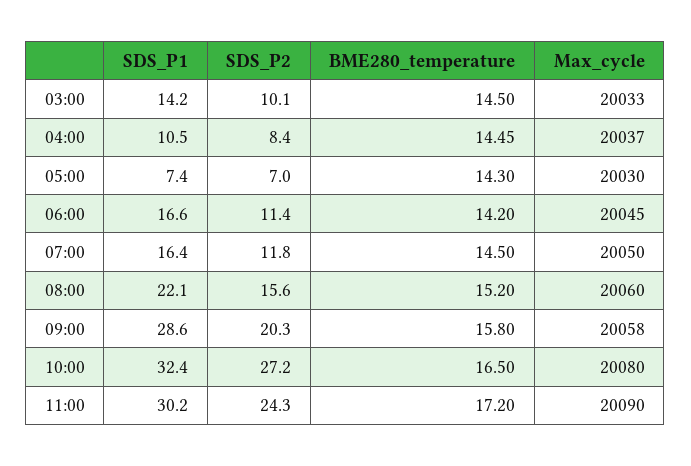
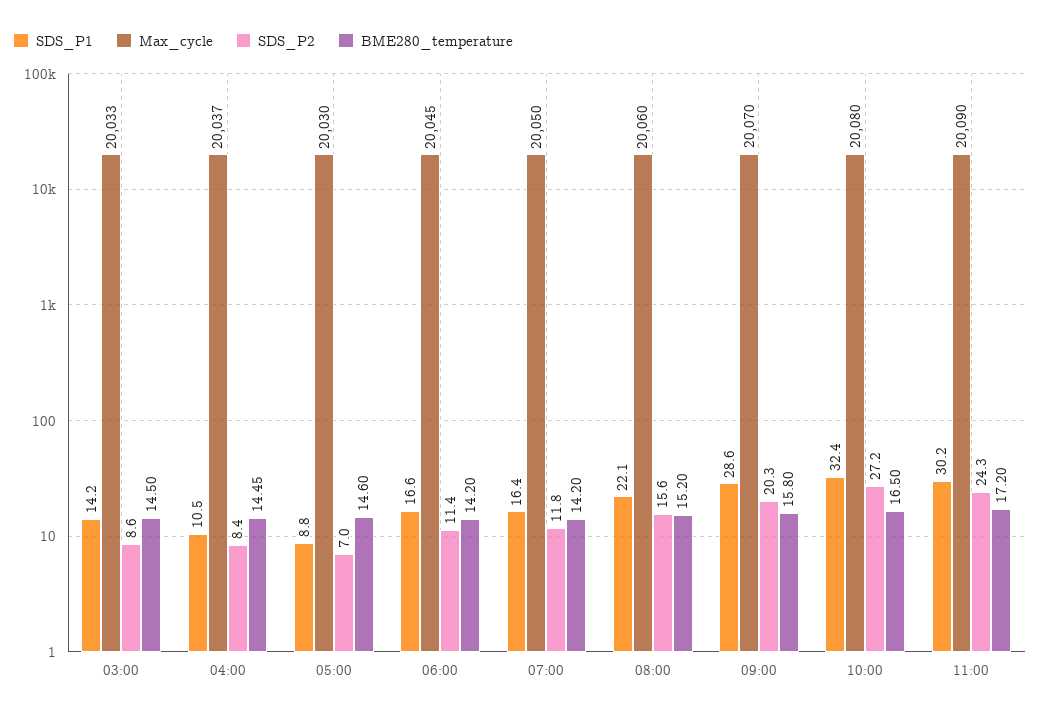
  {
    "SDS_P1": {
      "03:00": 14.2,
      "04:00": 10.5,
-     "05:00": 7.4,
+     "05:00": 8.8,
      "06:00": 16.6,
      "07:00": 16.4,
      "08:00": 22.1,
      "09:00": 28.6,
      "10:00": 32.4,
      "11:00": 30.2
    },
    "SDS_P2": {
-     "03:00": 10.1,
+     "03:00": 8.6,
      "04:00": 8.4,
      "05:00": 7,
      "06:00": 11.4,
      "07:00": 11.8,
      "08:00": 15.6,
      "09:00": 20.3,
      "10:00": 27.2,
      "11:00": 24.3
    },
    "BME280_temperature": {
      "03:00": 14.5,
      "04:00": 14.45,
-     "05:00": 14.3,
+     "05:00": 14.6,
      "06:00": 14.2,
-     "07:00": 14.5,
+     "07:00": 14.2,
      "08:00": 15.2,
      "09:00": 15.8,
      "10:00": 16.5,
      "11:00": 17.2
    },
    "Max_cycle": {
      "03:00": 20033,
      "04:00": 20037,
      "05:00": 20030,
      "06:00": 20045,
      "07:00": 20050,
      "08:00": 20060,
-     "09:00": 20058,
+     "09:00": 20070,
      "10:00": 20080,
      "11:00": 20090
    }
  }

